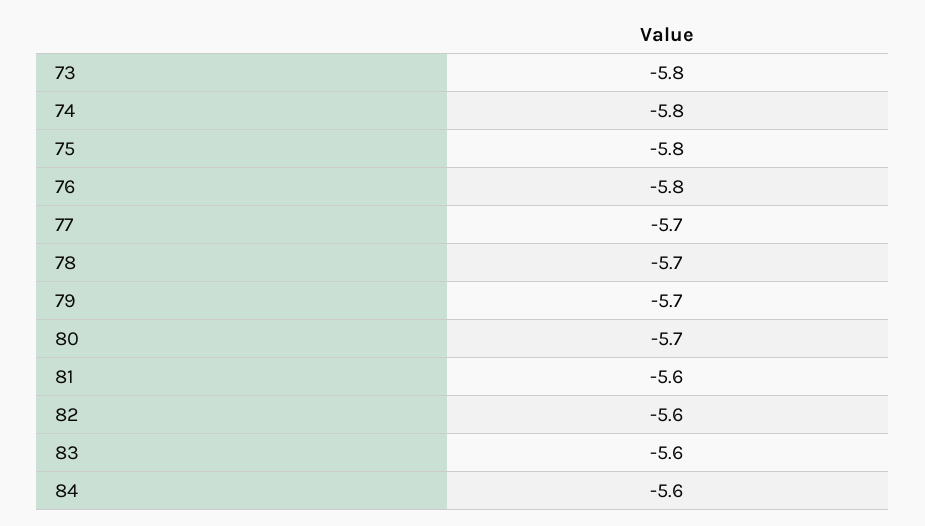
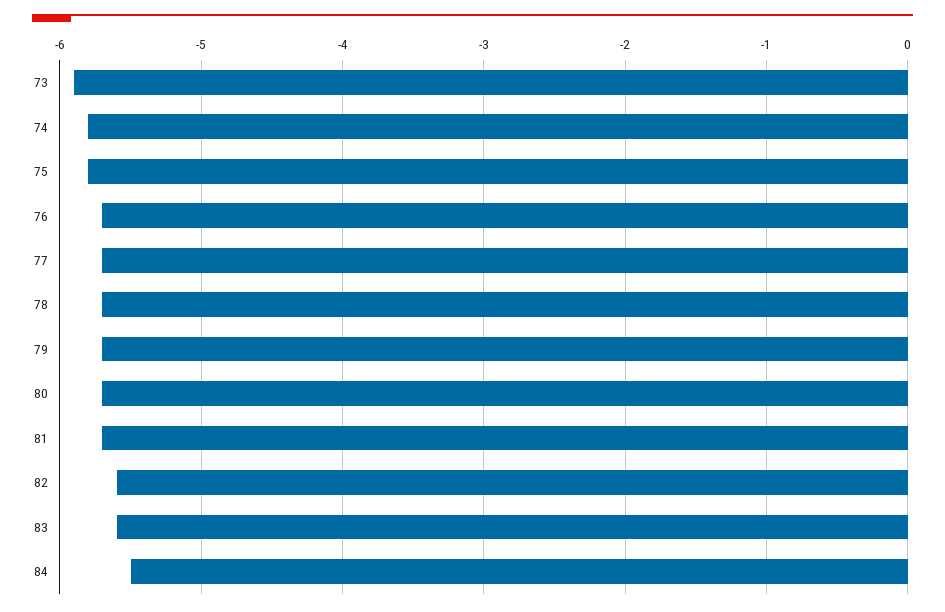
  {
-   "73": -5.8,
+   "73": -5.9,
    "74": -5.8,
    "75": -5.8,
-   "76": -5.8,
+   "76": -5.7,
    "77": -5.7,
    "78": -5.7,
    "79": -5.7,
    "80": -5.7,
-   "81": -5.6,
+   "81": -5.7,
    "82": -5.6,
    "83": -5.6,
-   "84": -5.6
+   "84": -5.5
  }

